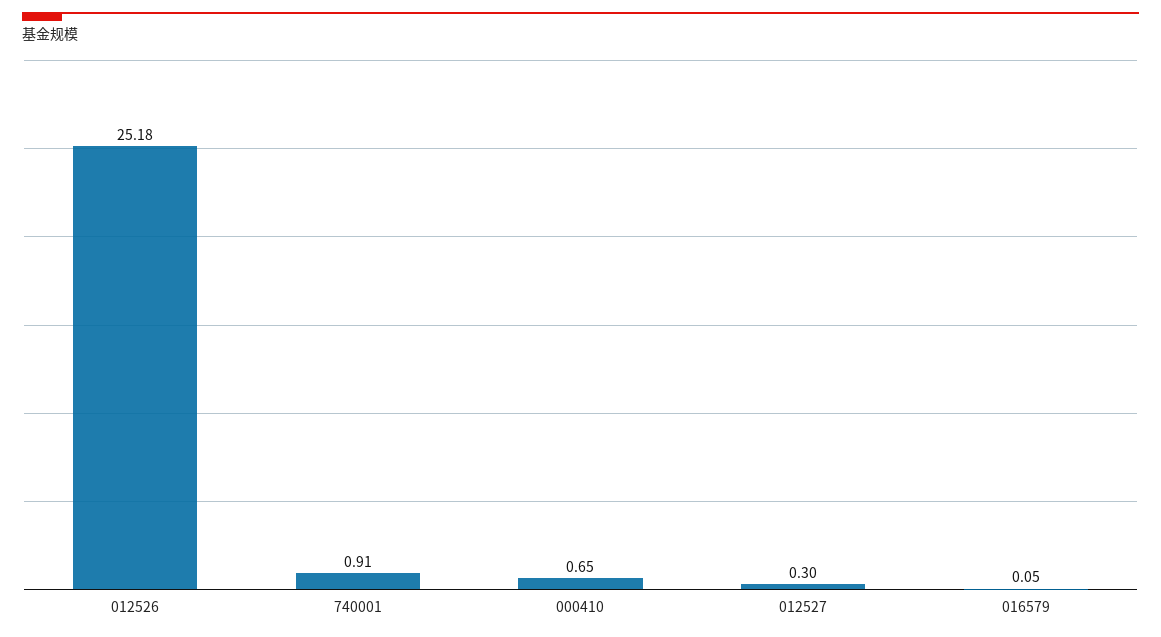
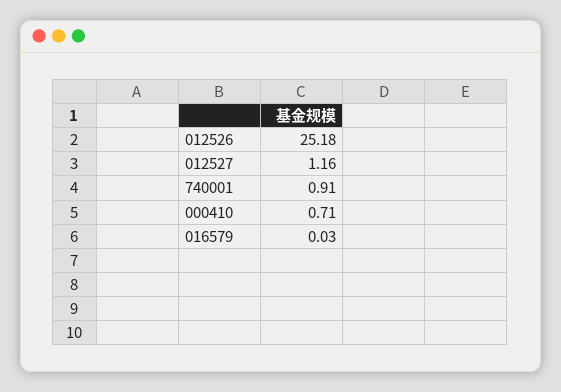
  {
    "012526": 25.18,
    "740001": 0.91,
-   "000410": 0.65,
+   "000410": 0.71,
-   "012527": 0.3,
+   "012527": 1.16,
-   "016579": 0.05
+   "016579": 0.03
  }

